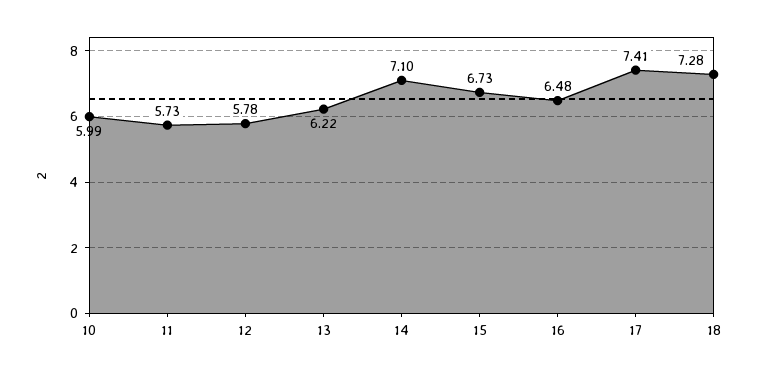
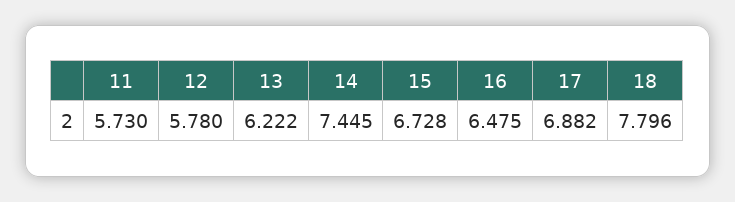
  {
-   "10": 5.99,
    "11": 5.73,
    "12": 5.78,
    "13": 6.222,
-   "14": 7.1,
+   "14": 7.445,
    "15": 6.728,
    "16": 6.475,
-   "17": 7.41,
+   "17": 6.882,
-   "18": 7.28
+   "18": 7.796
  }

